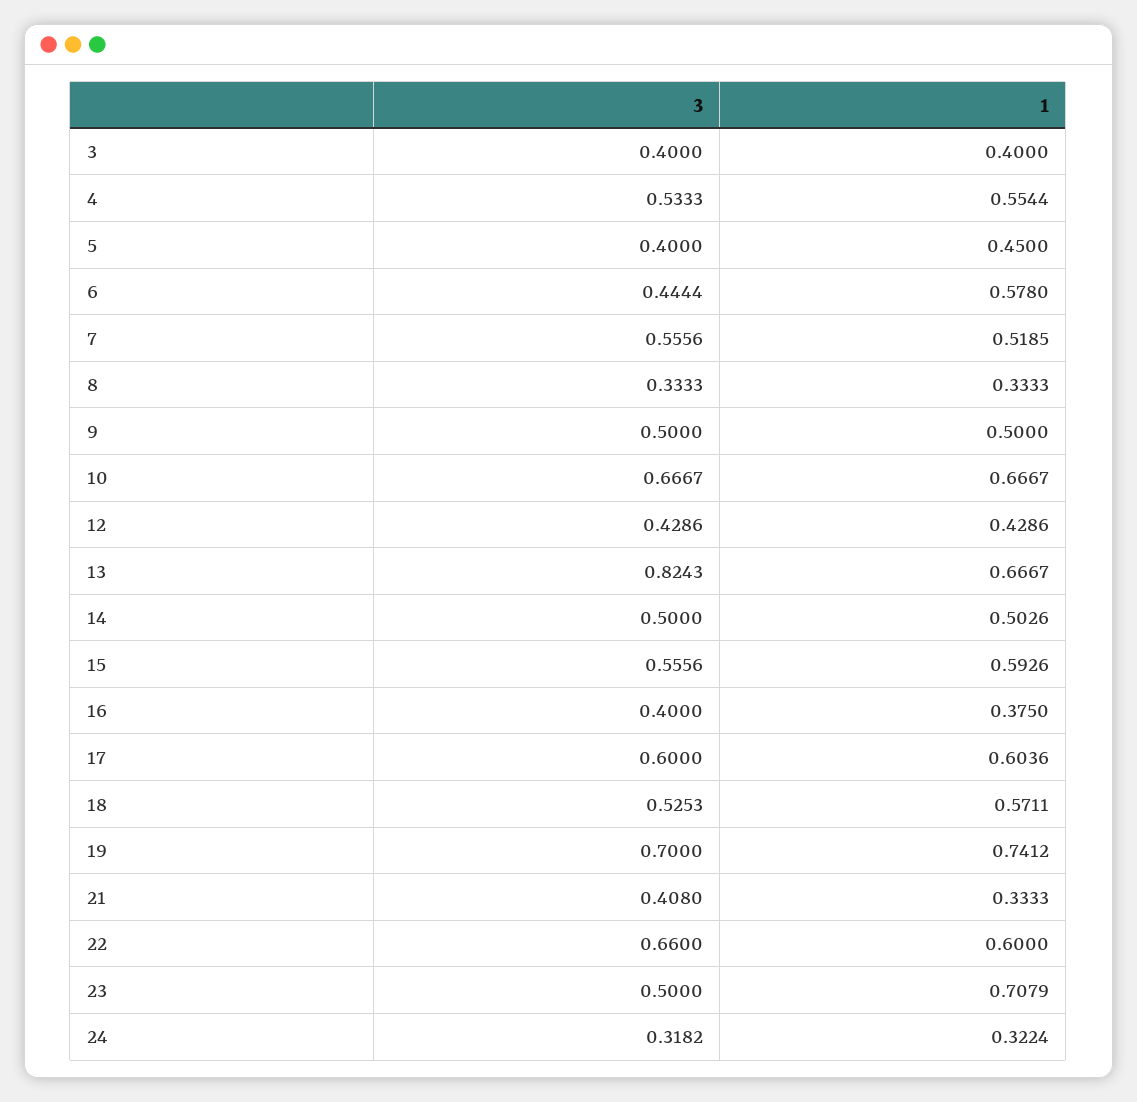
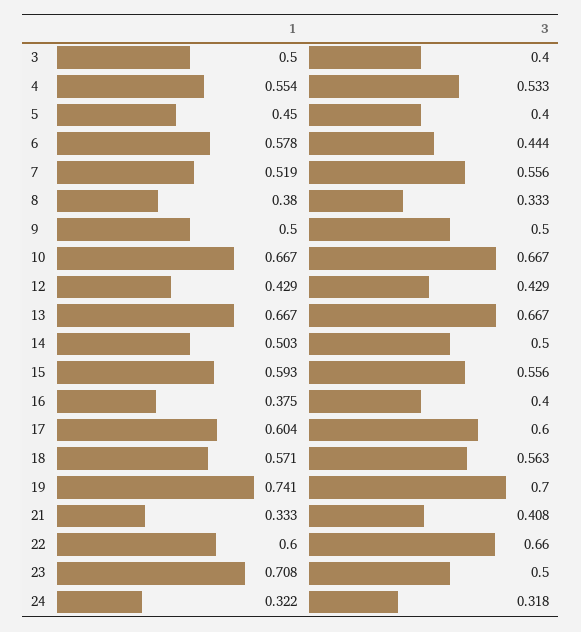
  {
    "3": {
      "3": 0.4,
      "4": 0.5333,
      "5": 0.4,
      "6": 0.4444,
      "7": 0.5556,
      "8": 0.3333,
      "9": 0.5,
      "10": 0.6667,
      "12": 0.4286,
-     "13": 0.8243,
+     "13": 0.667,
      "14": 0.5,
      "15": 0.5556,
      "16": 0.4,
      "17": 0.6,
-     "18": 0.5253,
+     "18": 0.563,
      "19": 0.7,
      "21": 0.408,
      "22": 0.66,
      "23": 0.5,
      "24": 0.3182
    },
    "1": {
-     "3": 0.4,
+     "3": 0.5,
      "4": 0.5544,
      "5": 0.45,
      "6": 0.578,
      "7": 0.5185,
-     "8": 0.3333,
+     "8": 0.38,
      "9": 0.5,
      "10": 0.6667,
      "12": 0.4286,
      "13": 0.6667,
      "14": 0.5026,
      "15": 0.5926,
      "16": 0.375,
      "17": 0.6036,
      "18": 0.5711,
      "19": 0.7412,
      "21": 0.3333,
      "22": 0.6,
      "23": 0.7079,
      "24": 0.3224
    }
  }

